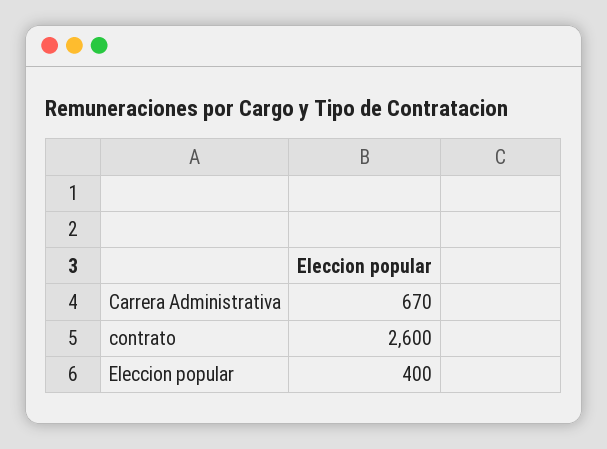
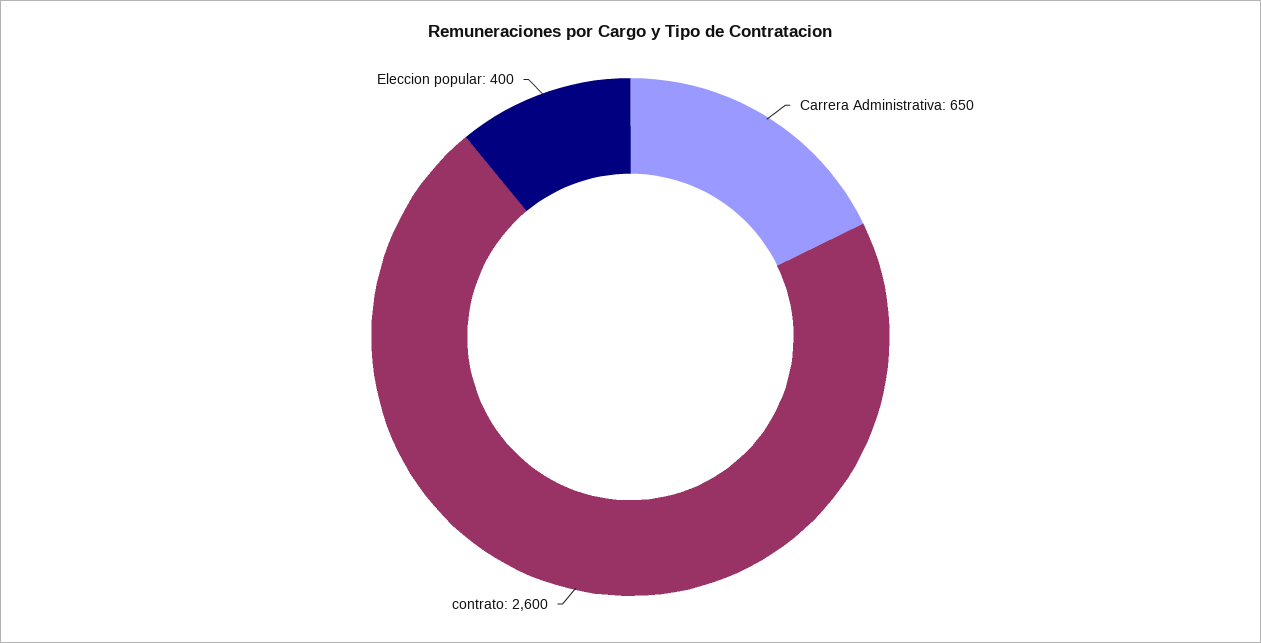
  {
-   "Carrera Administrativa": 670,
+   "Carrera Administrativa": 650,
    "contrato": 2600,
    "Eleccion popular": 400
  }

